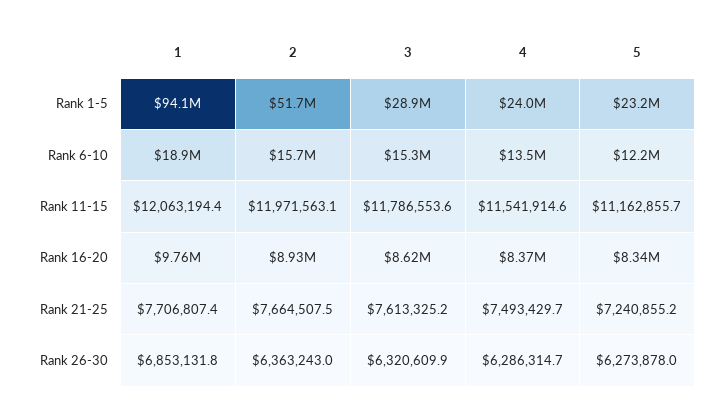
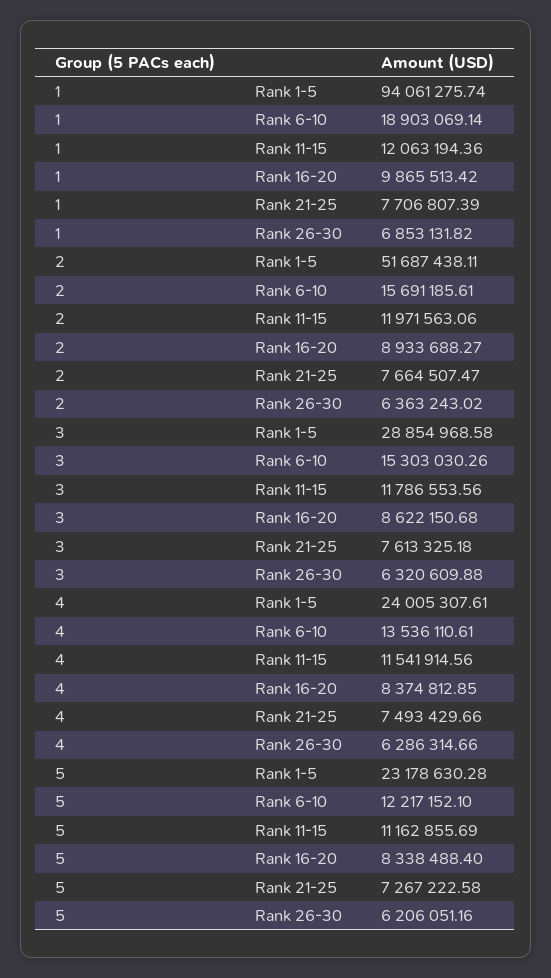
  {
    "1": {
      "Rank 1-5": 94061275.74,
      "Rank 6-10": 18903069.14,
      "Rank 11-15": 12063194.36,
-     "Rank 16-20": 9760000,
+     "Rank 16-20": 9865513.42,
      "Rank 21-25": 7706807.39,
      "Rank 26-30": 6853131.82
    },
    "2": {
      "Rank 1-5": 51687438.11,
      "Rank 6-10": 15691185.61,
      "Rank 11-15": 11971563.06,
      "Rank 16-20": 8933688.27,
      "Rank 21-25": 7664507.47,
      "Rank 26-30": 6363243.02
    },
    "3": {
      "Rank 1-5": 28854968.58,
      "Rank 6-10": 15303030.26,
      "Rank 11-15": 11786553.56,
      "Rank 16-20": 8622150.68,
      "Rank 21-25": 7613325.18,
      "Rank 26-30": 6320609.88
    },
    "4": {
      "Rank 1-5": 24005307.61,
      "Rank 6-10": 13536110.61,
      "Rank 11-15": 11541914.56,
      "Rank 16-20": 8374812.85,
      "Rank 21-25": 7493429.66,
      "Rank 26-30": 6286314.66
    },
    "5": {
      "Rank 1-5": 23178630.28,
      "Rank 6-10": 12217152.1,
      "Rank 11-15": 11162855.69,
      "Rank 16-20": 8338488.4,
-     "Rank 21-25": 7240855.2,
+     "Rank 21-25": 7267222.58,
-     "Rank 26-30": 6273878
+     "Rank 26-30": 6206051.16
    }
  }

